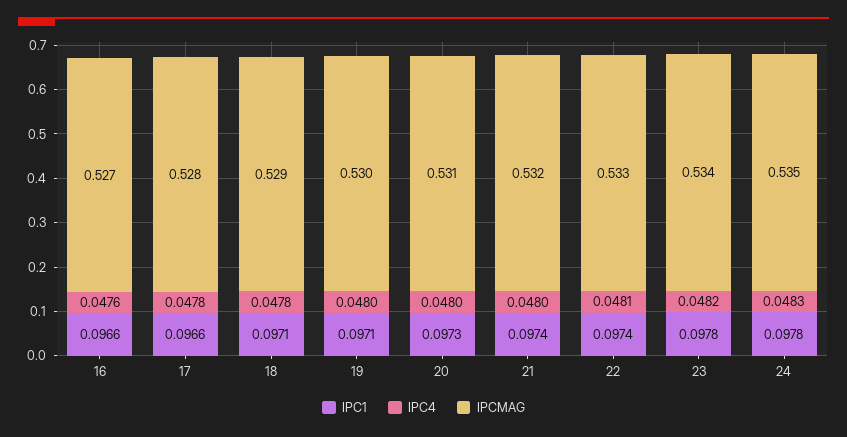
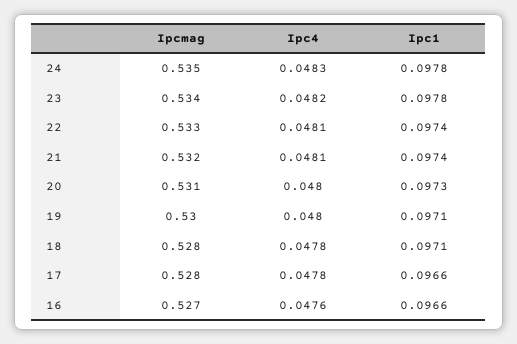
  {
    "IPC1": {
      "16": 0.0966,
      "17": 0.0966,
      "18": 0.0971,
      "19": 0.0971,
      "20": 0.0973,
      "21": 0.0974,
      "22": 0.0974,
      "23": 0.0978,
      "24": 0.0978
    },
    "IPC4": {
      "16": 0.0476,
      "17": 0.0478,
      "18": 0.0478,
      "19": 0.048,
      "20": 0.048,
-     "21": 0.048,
+     "21": 0.0481,
      "22": 0.0481,
      "23": 0.0482,
      "24": 0.0483
    },
    "IPCMAG": {
      "16": 0.527,
      "17": 0.528,
-     "18": 0.529,
+     "18": 0.528,
      "19": 0.53,
      "20": 0.531,
      "21": 0.532,
      "22": 0.533,
      "23": 0.534,
      "24": 0.535
    }
  }

